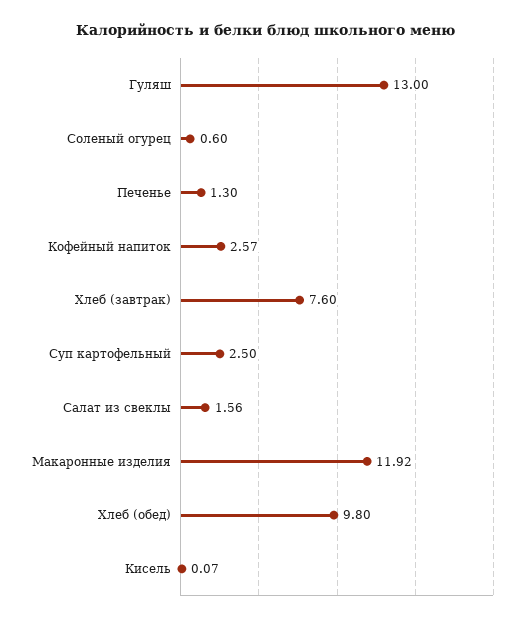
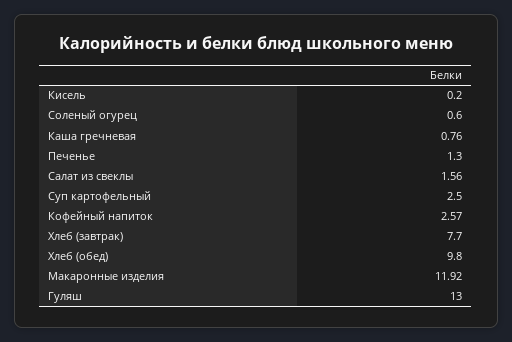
  {
    "Гуляш": 13,
    "Соленый огурец": 0.6,
    "Печенье": 1.3,
    "Кофейный напиток": 2.57,
-   "Хлеб (завтрак)": 7.6,
+   "Хлеб (завтрак)": 7.7,
    "Суп картофельный": 2.5,
    "Салат из свеклы": 1.56,
    "Макаронные изделия": 11.92,
    "Хлеб (обед)": 9.8,
-   "Кисель": 0.07
+   "Кисель": 0.2,
+   "Каша гречневая": 0.76
  }

